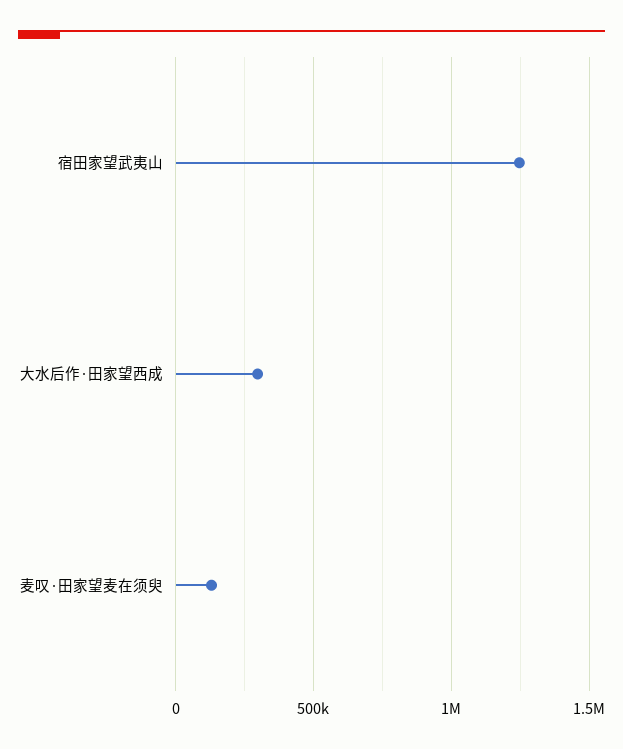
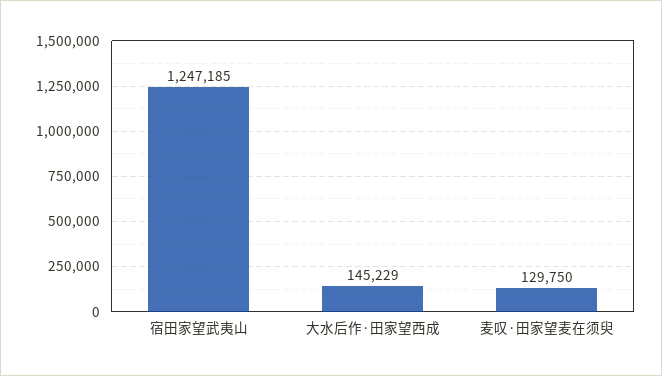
  {
    "宿田家望武夷山": 1247185,
-   "大水后作·田家望西成": 300000,
+   "大水后作·田家望西成": 145229,
    "麦叹·田家望麦在须臾": 129750
  }

